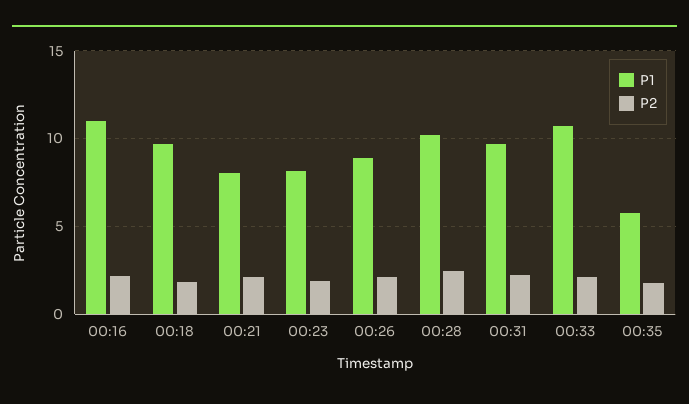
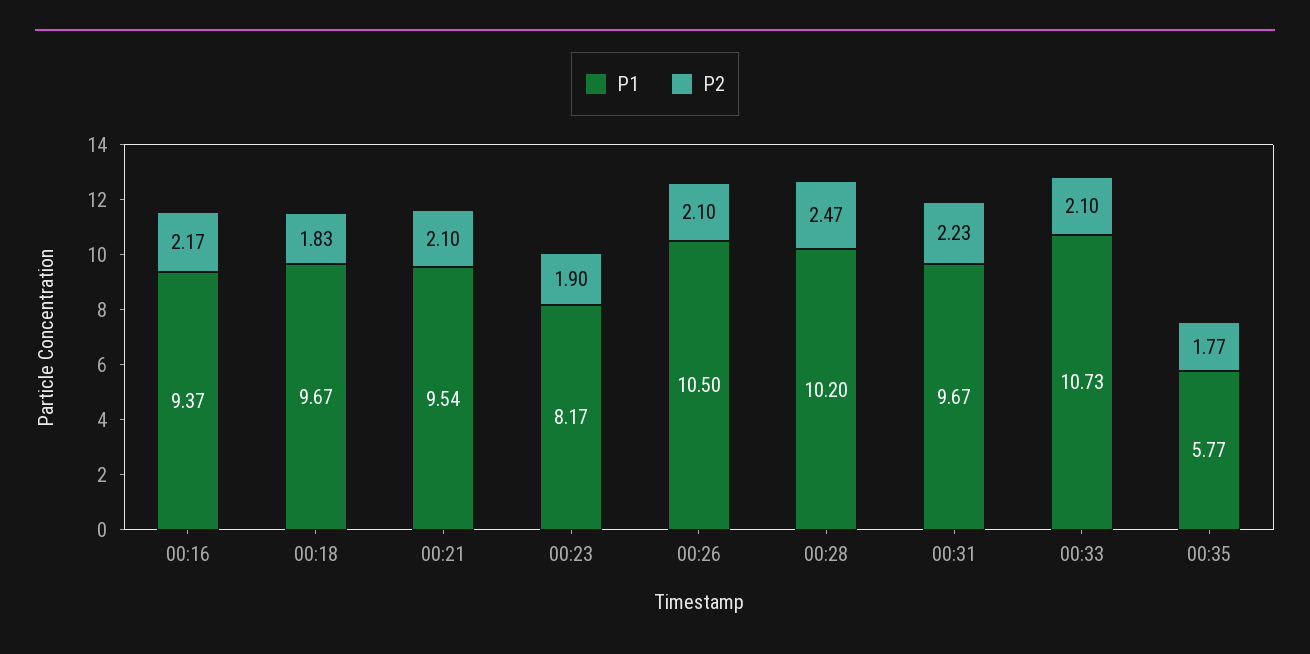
  {
    "P1": {
-     "00:16": 11,
+     "00:16": 9.37,
      "00:18": 9.67,
-     "00:21": 8,
+     "00:21": 9.54,
      "00:23": 8.17,
-     "00:26": 9,
+     "00:26": 10.5,
      "00:28": 10.2,
      "00:31": 9.67,
      "00:33": 10.73,
      "00:35": 5.77
    },
    "P2": {
      "00:16": 2.17,
      "00:18": 1.83,
      "00:21": 2.1,
      "00:23": 1.9,
      "00:26": 2.1,
      "00:28": 2.47,
      "00:31": 2.23,
      "00:33": 2.1,
      "00:35": 1.77
    }
  }

